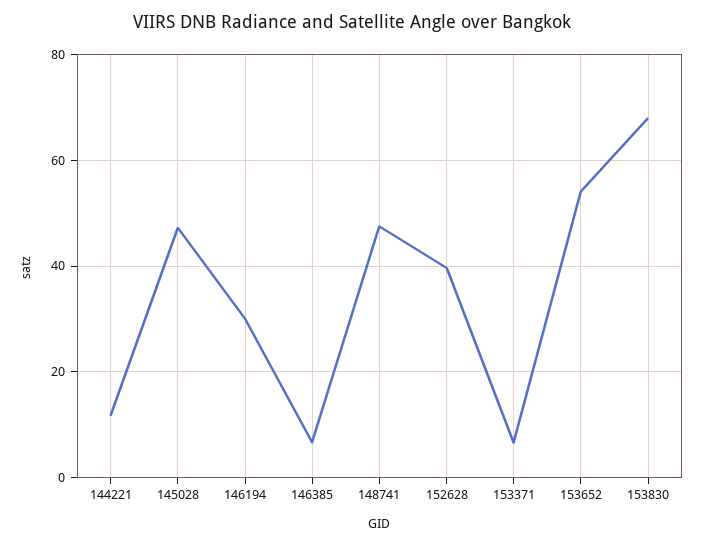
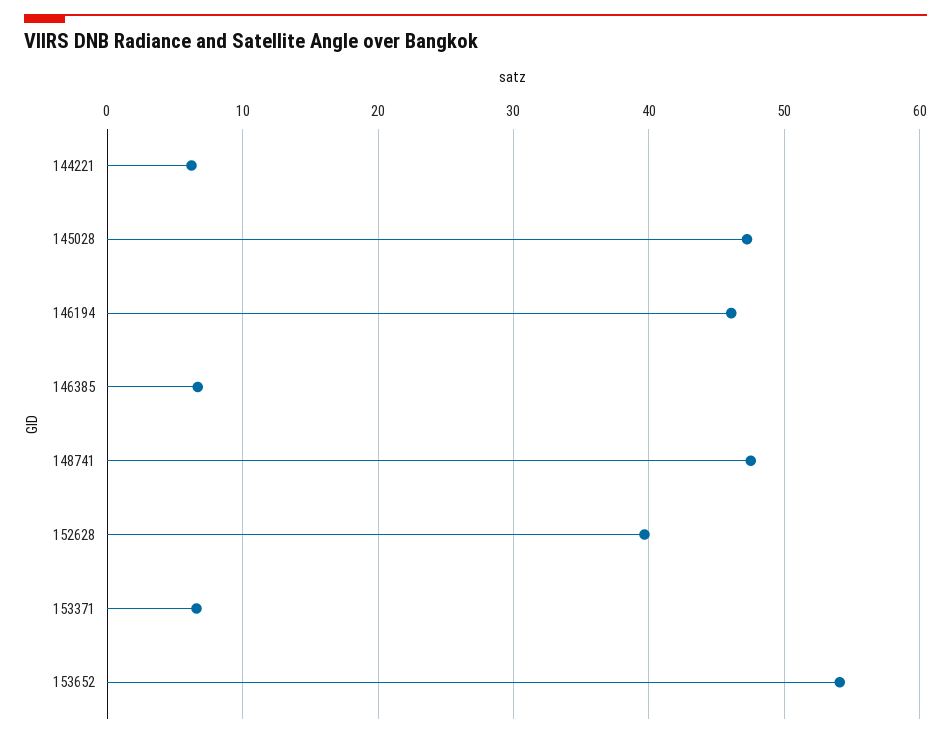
  {
-   "144221": 12,
+   "144221": 6,
    "145028": 47,
-   "146194": 30,
+   "146194": 46,
    "146385": 7,
    "148741": 48,
    "152628": 40,
    "153371": 7,
-   "153652": 54,
+   "153652": 54
-   "153830": 68
  }

